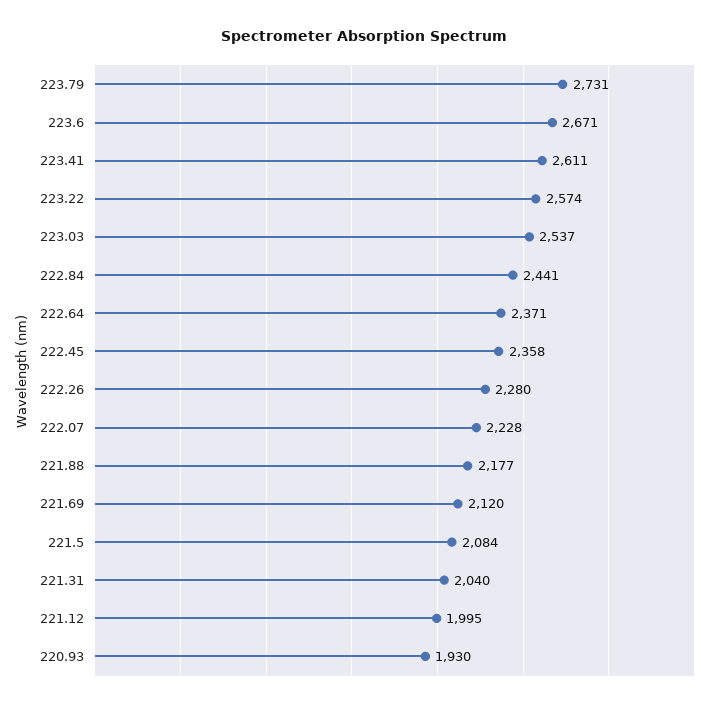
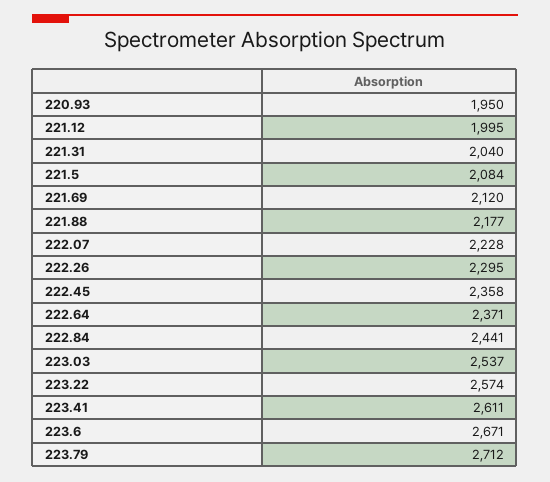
  {
-   "223.79": 2731,
+   "223.79": 2712,
    "223.6": 2671,
    "223.41": 2611,
    "223.22": 2574,
    "223.03": 2537,
    "222.84": 2441,
    "222.64": 2371,
    "222.45": 2358,
-   "222.26": 2280,
+   "222.26": 2295,
    "222.07": 2228,
    "221.88": 2177,
    "221.69": 2120,
    "221.5": 2084,
    "221.31": 2040,
    "221.12": 1995,
-   "220.93": 1930
+   "220.93": 1950
  }

